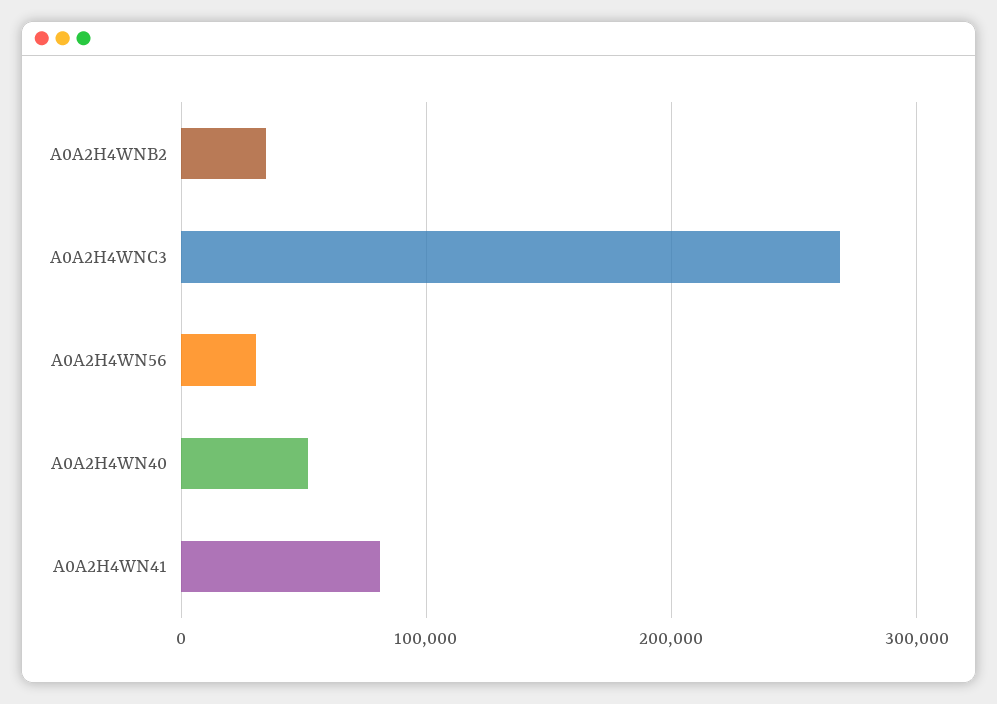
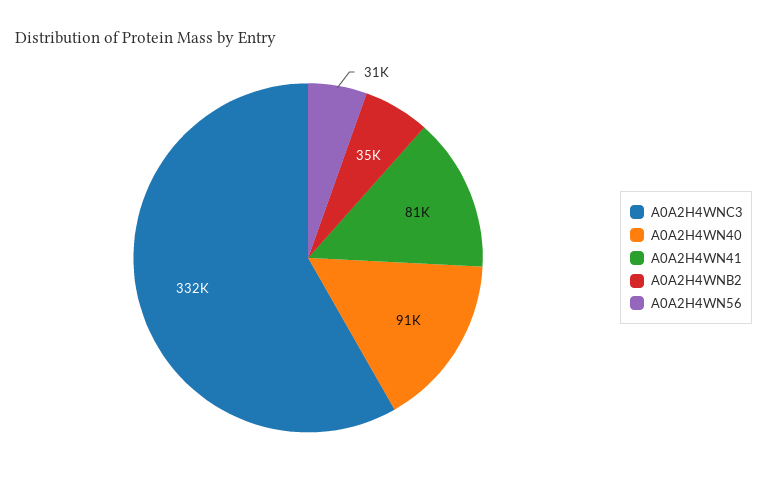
  {
    "A0A2H4WNB2": 35000,
-   "A0A2H4WNC3": 270000,
+   "A0A2H4WNC3": 332000,
    "A0A2H4WN56": 31000,
-   "A0A2H4WN40": 50000,
+   "A0A2H4WN40": 91000,
    "A0A2H4WN41": 81000
  }

